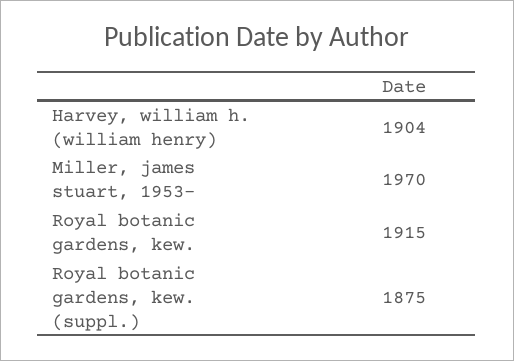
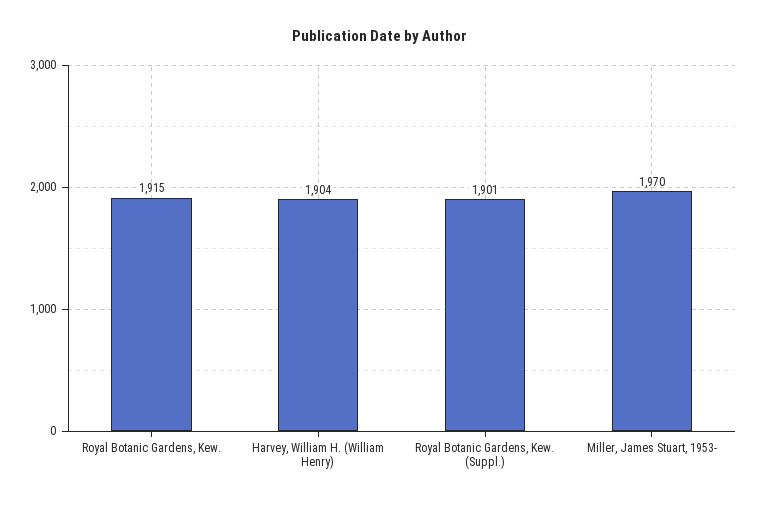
  {
    "Harvey, william h. (william henry)": 1904,
    "Miller, james stuart, 1953-": 1970,
    "Royal botanic gardens, kew.": 1915,
-   "Royal botanic gardens, kew. (suppl.)": 1875
+   "Royal botanic gardens, kew. (suppl.)": 1901
  }

